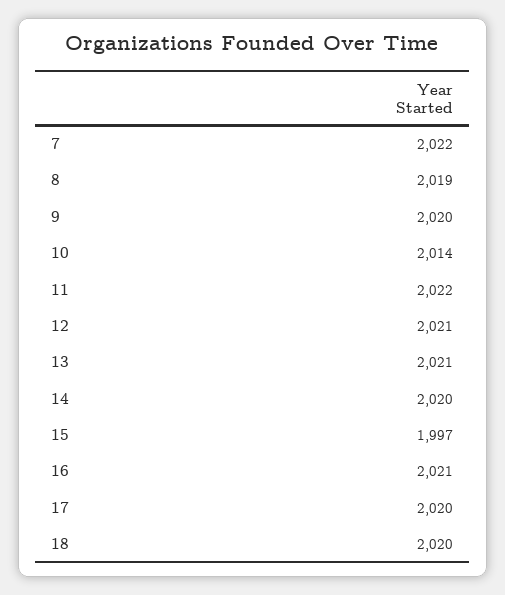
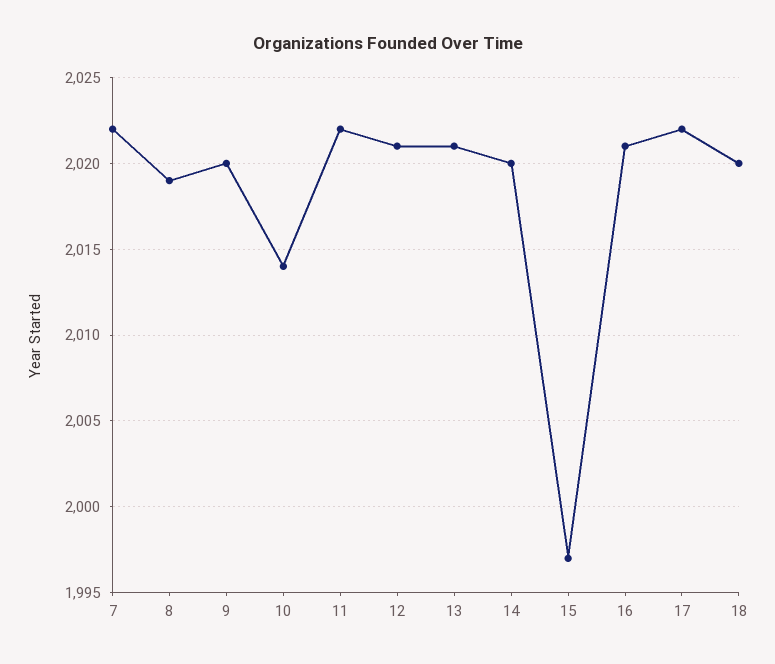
  {
    "7": 2022,
    "8": 2019,
    "9": 2020,
    "10": 2014,
    "11": 2022,
    "12": 2021,
    "13": 2021,
    "14": 2020,
    "15": 1997,
    "16": 2021,
-   "17": 2020,
+   "17": 2022,
    "18": 2020
  }

